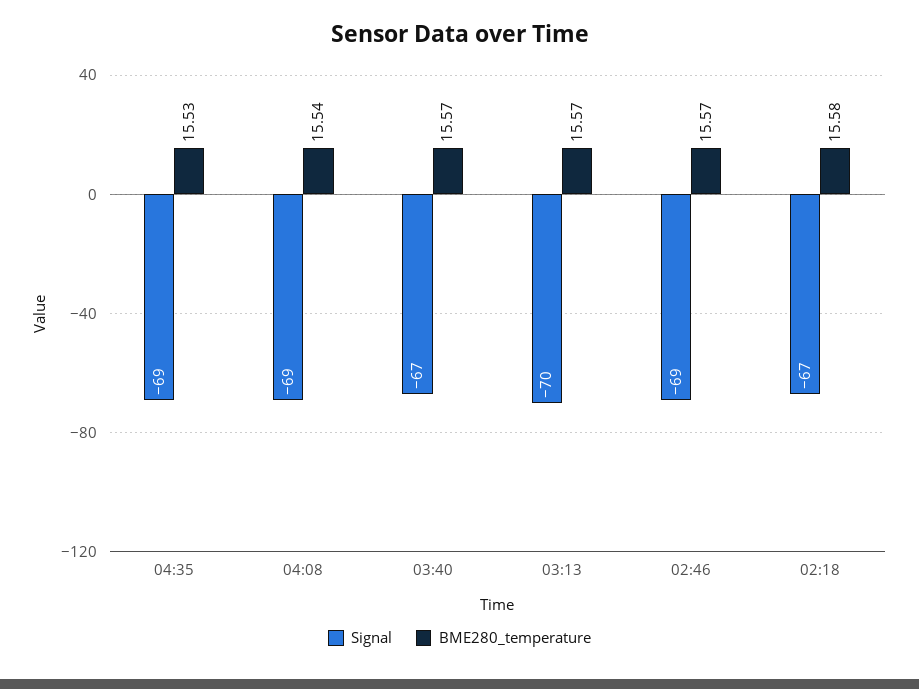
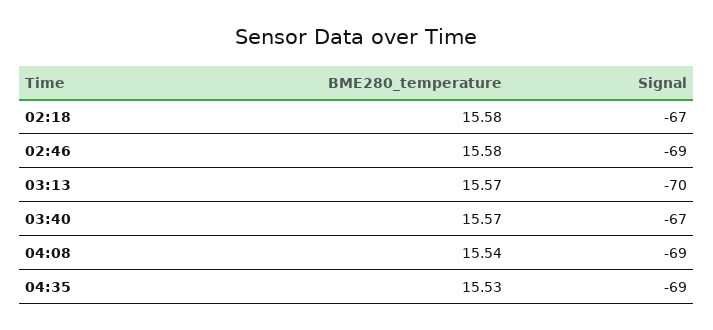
  {
    "Signal": {
      "04:35": -69,
      "04:08": -69,
      "03:40": -67,
      "03:13": -70,
      "02:46": -69,
      "02:18": -67
    },
    "BME280_temperature": {
      "04:35": 15.53,
      "04:08": 15.54,
      "03:40": 15.57,
      "03:13": 15.57,
-     "02:46": 15.57,
+     "02:46": 15.58,
      "02:18": 15.58
    }
  }

